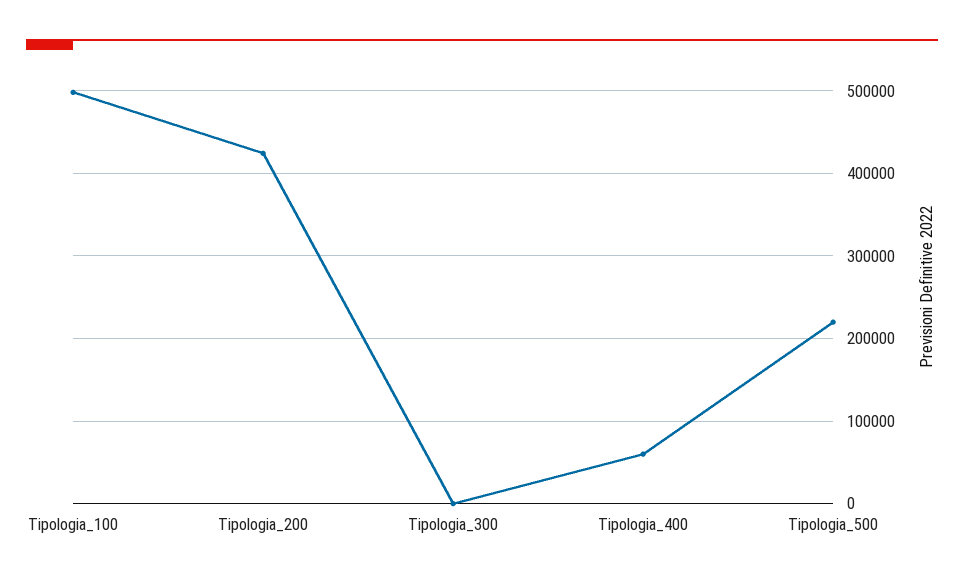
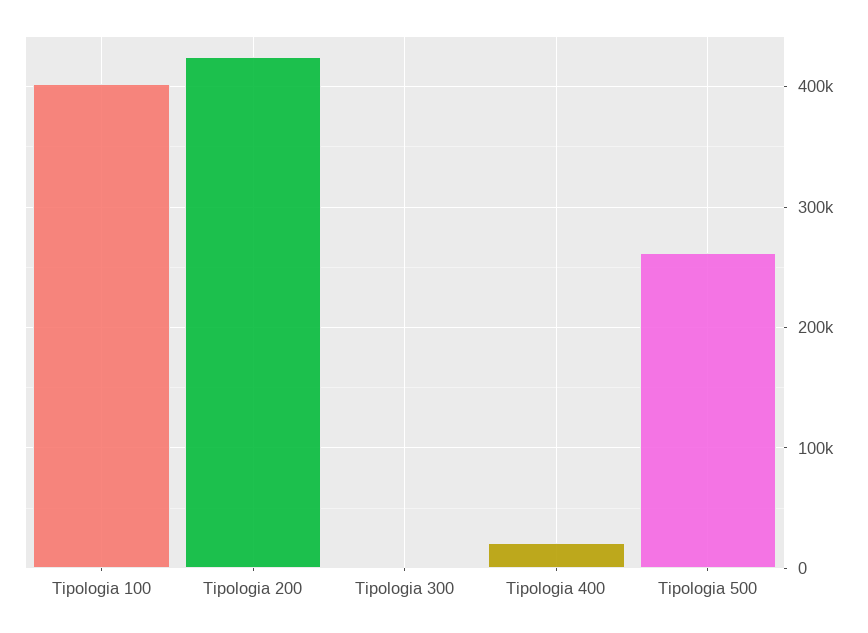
  {
-   "Tipologia_100": 500000,
+   "Tipologia_100": 400000,
    "Tipologia_200": 420000,
    "Tipologia_300": 0,
-   "Tipologia_400": 60000,
+   "Tipologia_400": 20000,
-   "Tipologia_500": 220000
+   "Tipologia_500": 260000
  }

